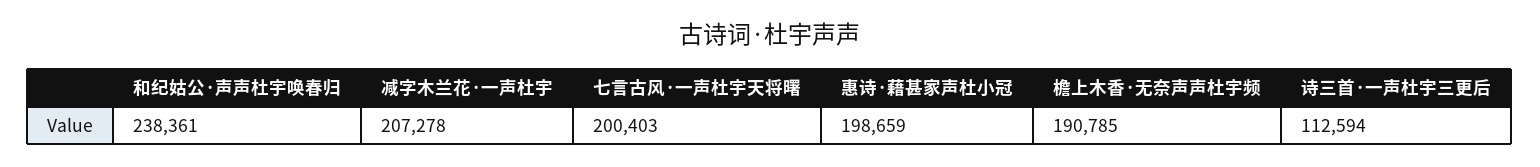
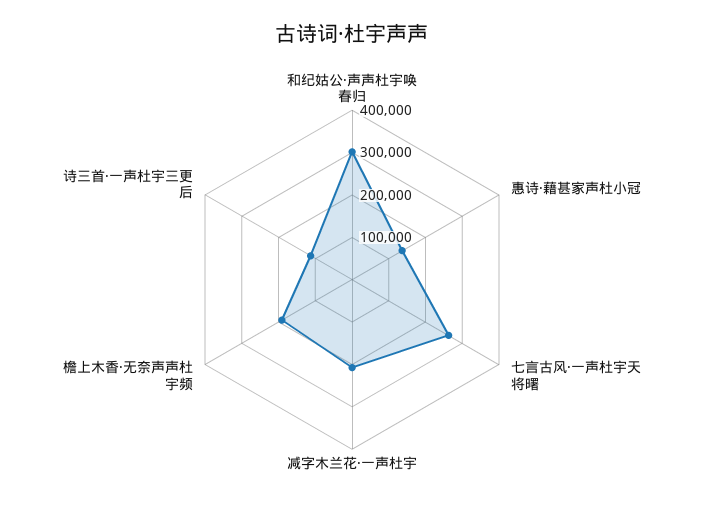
  {
-   "和纪姑公·声声杜宇唤春归": 238361,
+   "和纪姑公·声声杜宇唤春归": 300000,
    "减字木兰花·一声杜宇": 207278,
-   "七言古风·一声杜宇天将曙": 200403,
+   "七言古风·一声杜宇天将曙": 260000,
-   "惠诗·藉甚家声杜小冠": 198659,
+   "惠诗·藉甚家声杜小冠": 140000,
    "檐上木香·无奈声声杜宇频": 190785,
    "诗三首·一声杜宇三更后": 112594
  }

